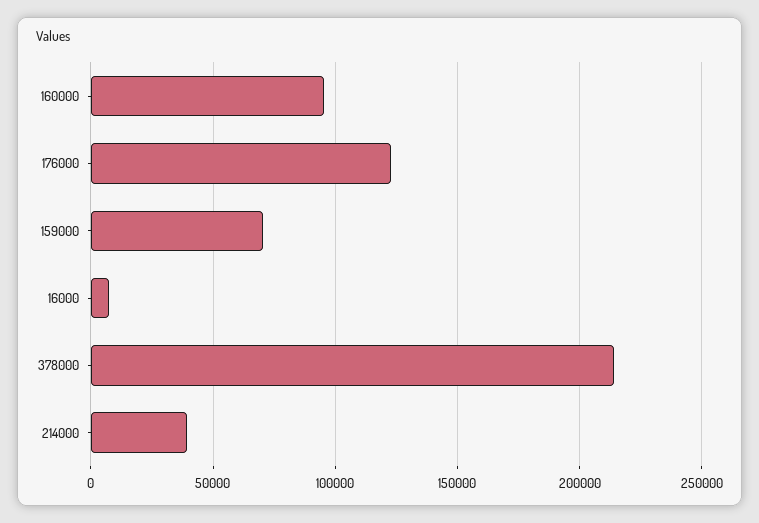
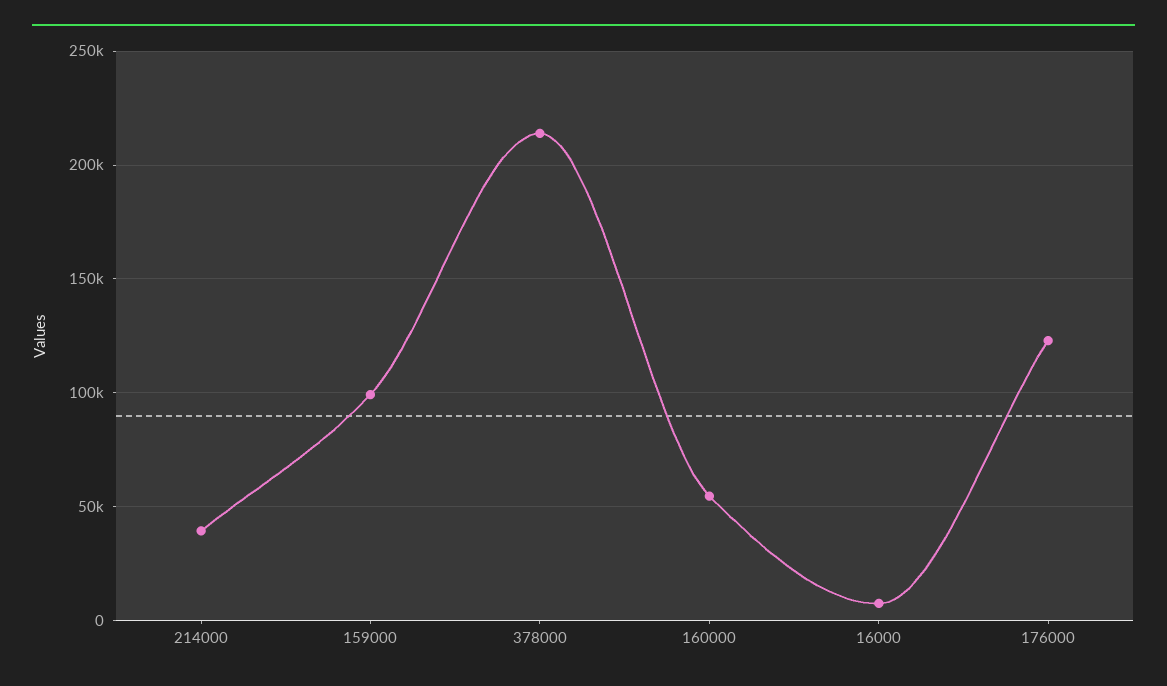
  {
-   "160000": 95000,
+   "160000": 55000,
    "176000": 125000,
-   "159000": 70000,
+   "159000": 100000,
    "16000": 10000,
    "378000": 215000,
    "214000": 40000
  }

